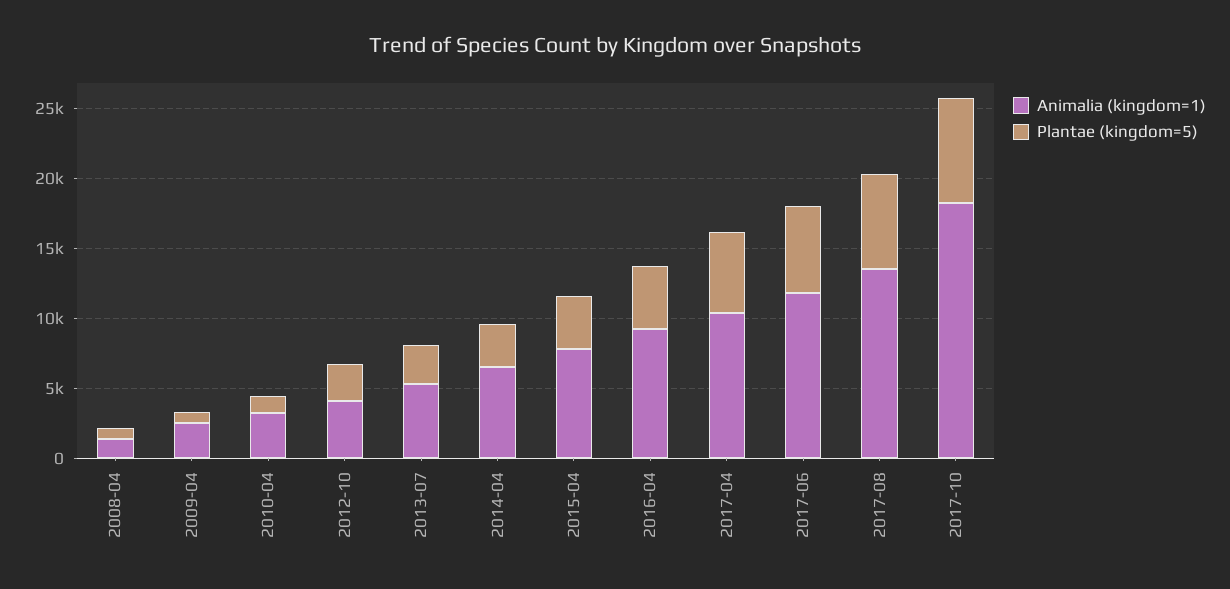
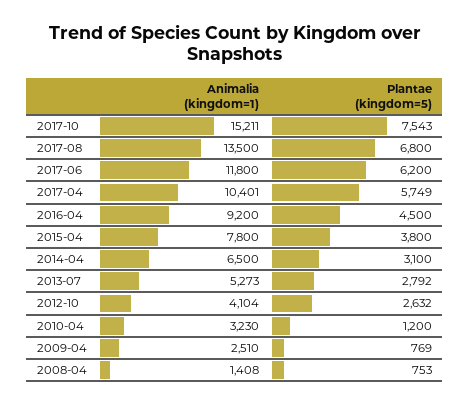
  {
    "Animalia (kingdom=1)": {
      "2008-04": 1408,
      "2009-04": 2510,
      "2010-04": 3230,
      "2012-10": 4104,
      "2013-07": 5273,
      "2014-04": 6500,
      "2015-04": 7800,
      "2016-04": 9200,
      "2017-04": 10401,
      "2017-06": 11800,
      "2017-08": 13500,
-     "2017-10": 18000
+     "2017-10": 15211
    },
    "Plantae (kingdom=5)": {
      "2008-04": 753,
      "2009-04": 769,
      "2010-04": 1200,
      "2012-10": 2632,
      "2013-07": 2792,
      "2014-04": 3100,
      "2015-04": 3800,
      "2016-04": 4500,
      "2017-04": 5749,
      "2017-06": 6200,
      "2017-08": 6800,
      "2017-10": 7543
    }
  }

